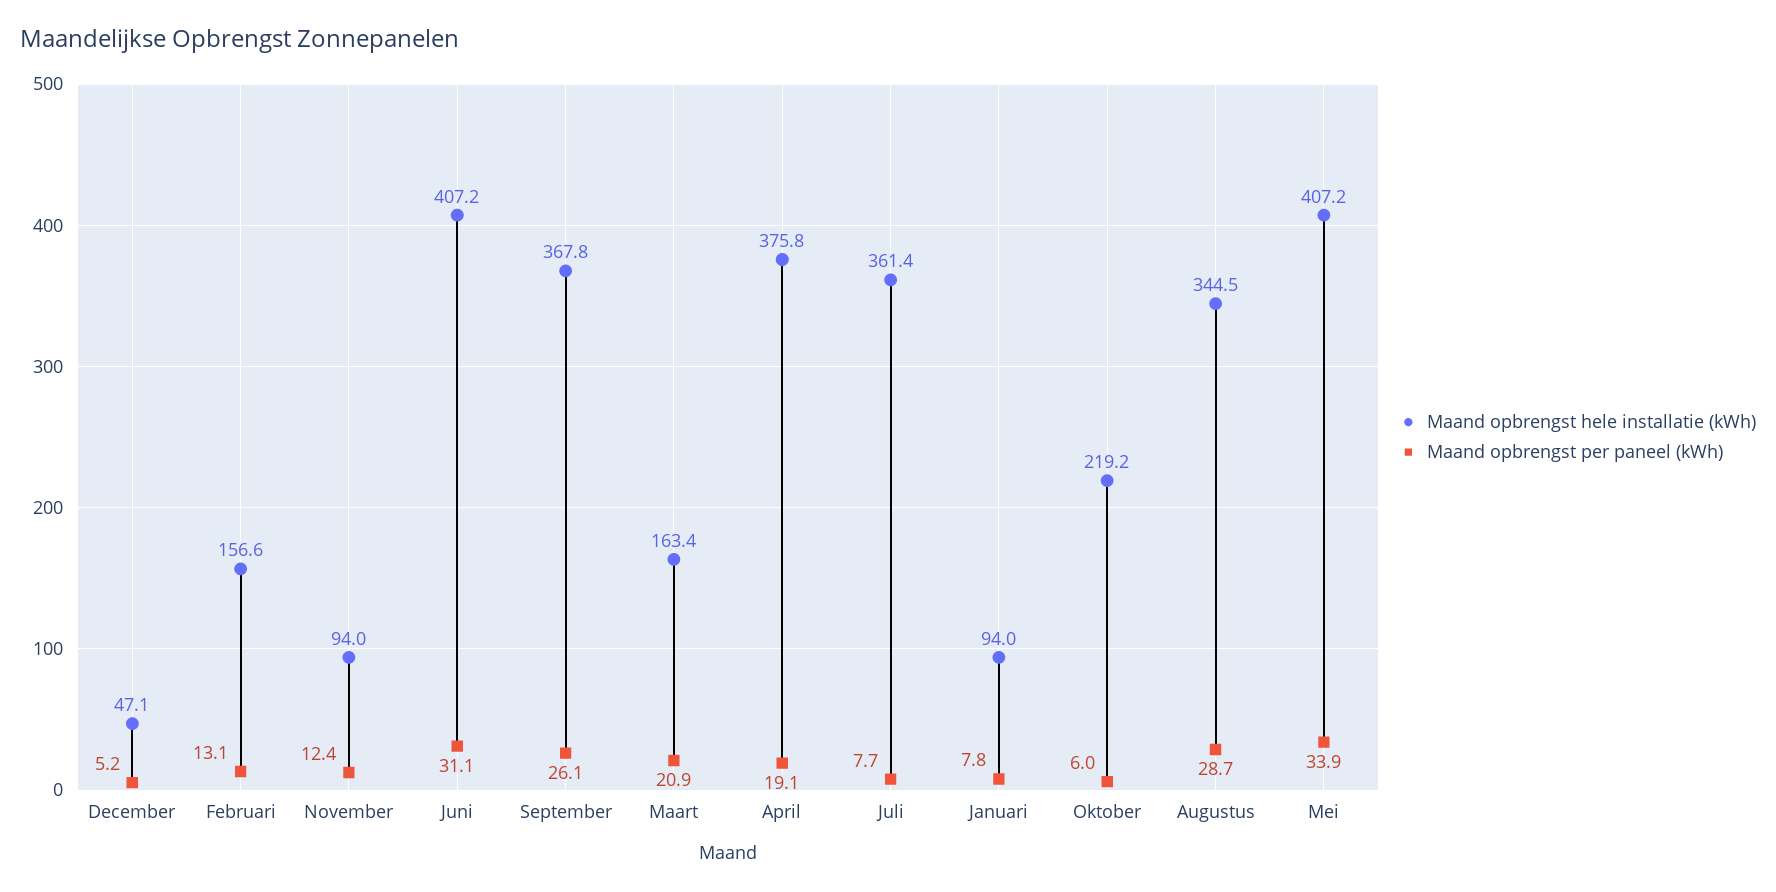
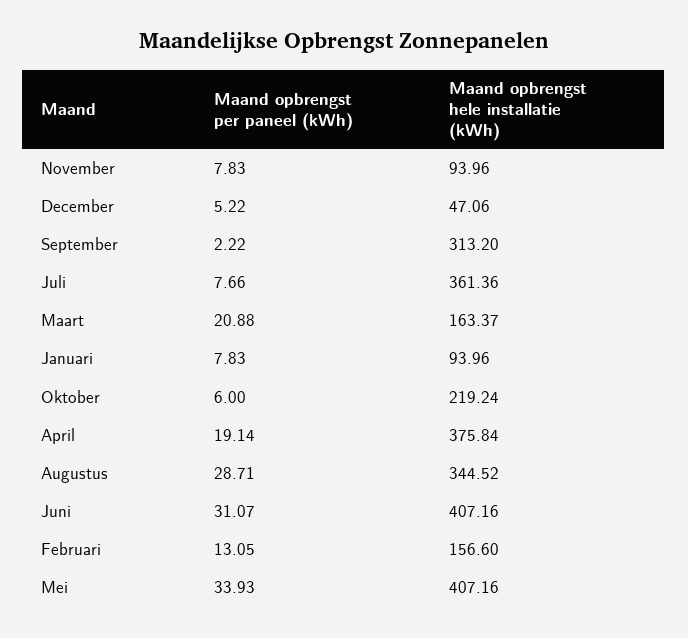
  {
    "Maand opbrengst hele installatie (kWh)": {
      "December": 47.06,
      "Februari": 156.6,
      "November": 93.96,
      "Juni": 407.16,
-     "September": 367.8,
+     "September": 313.2,
      "Maart": 163.37,
      "April": 375.84,
      "Juli": 361.36,
      "Januari": 93.96,
      "Oktober": 219.24,
      "Augustus": 344.52,
      "Mei": 407.16
    },
    "Maand opbrengst per paneel (kWh)": {
      "December": 5.22,
      "Februari": 13.05,
-     "November": 12.4,
+     "November": 7.83,
      "Juni": 31.07,
-     "September": 26.1,
+     "September": 2.22,
      "Maart": 20.88,
      "April": 19.14,
      "Juli": 7.66,
      "Januari": 7.83,
      "Oktober": 6,
      "Augustus": 28.71,
      "Mei": 33.93
    }
  }

